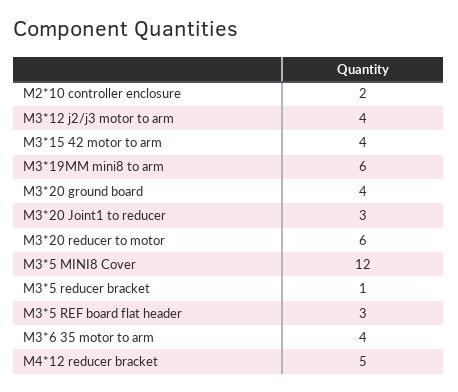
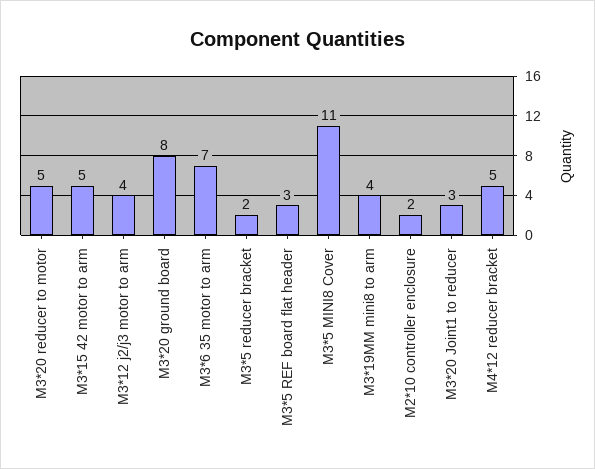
  {
    "M2*10 controller enclosure": 2,
    "M3*12 j2/j3 motor to arm": 4,
-   "M3*15 42 motor to arm": 4,
+   "M3*15 42 motor to arm": 5,
-   "M3*19MM mini8 to arm": 6,
+   "M3*19MM mini8 to arm": 4,
-   "M3*20 ground board": 4,
+   "M3*20 ground board": 8,
    "M3*20 Joint1 to reducer": 3,
-   "M3*20 reducer to motor": 6,
+   "M3*20 reducer to motor": 5,
-   "M3*5 MINI8 Cover": 12,
+   "M3*5 MINI8 Cover": 11,
-   "M3*5 reducer bracket": 1,
+   "M3*5 reducer bracket": 2,
    "M3*5 REF board flat header": 3,
-   "M3*6 35 motor to arm": 4,
+   "M3*6 35 motor to arm": 7,
    "M4*12 reducer bracket": 5
  }

